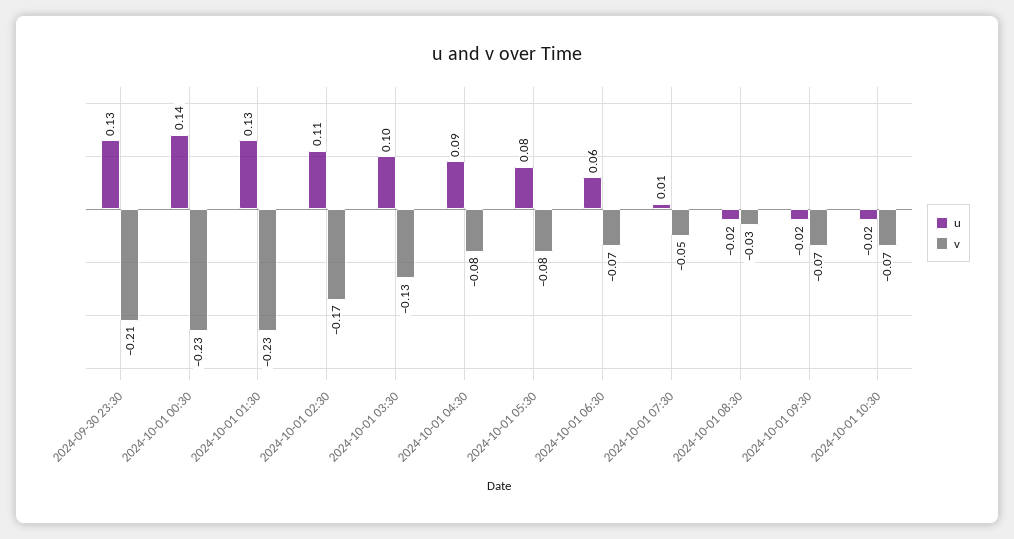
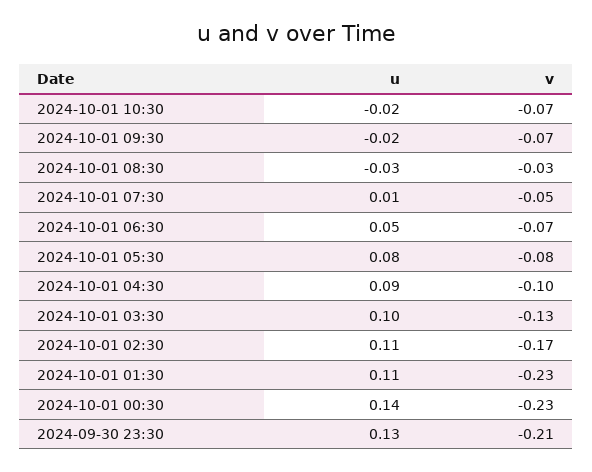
  {
    "u": {
      "2024-09-30 23:30": 0.13,
      "2024-10-01 00:30": 0.14,
-     "2024-10-01 01:30": 0.13,
+     "2024-10-01 01:30": 0.11,
      "2024-10-01 02:30": 0.11,
      "2024-10-01 03:30": 0.1,
      "2024-10-01 04:30": 0.09,
      "2024-10-01 05:30": 0.08,
-     "2024-10-01 06:30": 0.06,
+     "2024-10-01 06:30": 0.05,
      "2024-10-01 07:30": 0.01,
-     "2024-10-01 08:30": -0.02,
+     "2024-10-01 08:30": -0.03,
      "2024-10-01 09:30": -0.02,
      "2024-10-01 10:30": -0.02
    },
    "v": {
      "2024-09-30 23:30": -0.21,
      "2024-10-01 00:30": -0.23,
      "2024-10-01 01:30": -0.23,
      "2024-10-01 02:30": -0.17,
      "2024-10-01 03:30": -0.13,
-     "2024-10-01 04:30": -0.08,
+     "2024-10-01 04:30": -0.1,
      "2024-10-01 05:30": -0.08,
      "2024-10-01 06:30": -0.07,
      "2024-10-01 07:30": -0.05,
      "2024-10-01 08:30": -0.03,
      "2024-10-01 09:30": -0.07,
      "2024-10-01 10:30": -0.07
    }
  }

